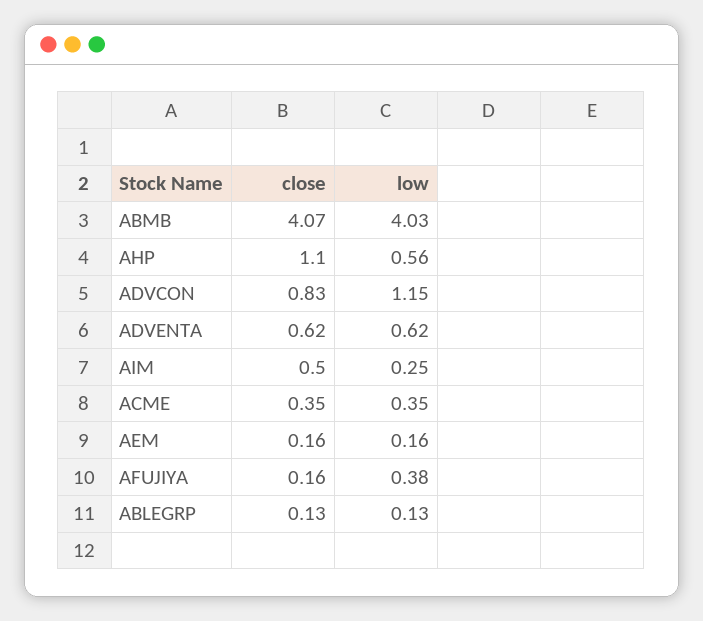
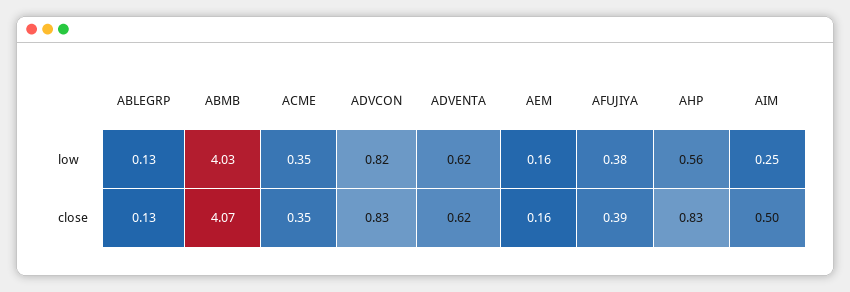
  {
    "close": {
      "ABMB": 4.07,
-     "AHP": 1.1,
+     "AHP": 0.83,
      "ADVCON": 0.83,
      "ADVENTA": 0.62,
      "AIM": 0.5,
      "ACME": 0.35,
      "AEM": 0.16,
-     "AFUJIYA": 0.16,
+     "AFUJIYA": 0.39,
      "ABLEGRP": 0.13
    },
    "low": {
      "ABMB": 4.03,
      "AHP": 0.56,
-     "ADVCON": 1.15,
+     "ADVCON": 0.82,
      "ADVENTA": 0.62,
      "AIM": 0.25,
      "ACME": 0.35,
      "AEM": 0.16,
      "AFUJIYA": 0.38,
      "ABLEGRP": 0.13
    }
  }

